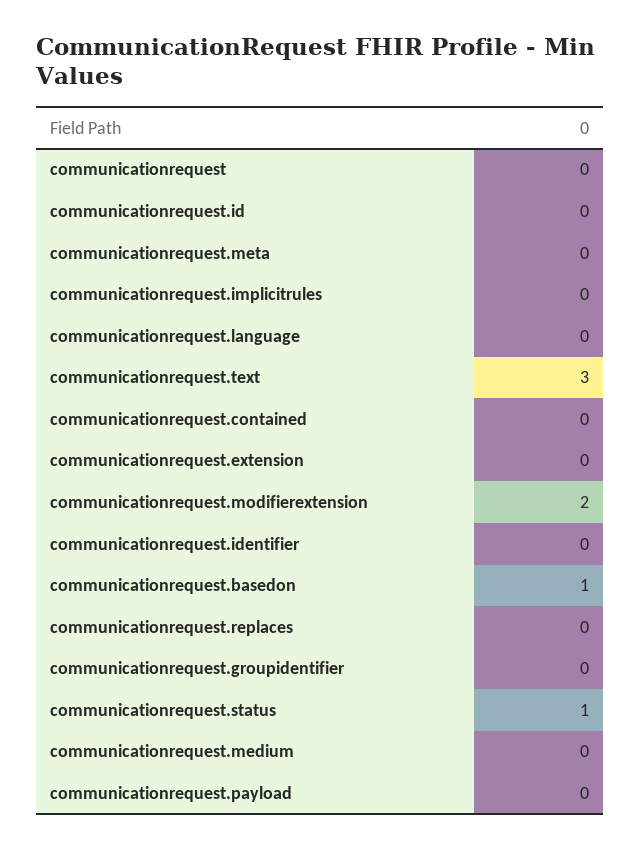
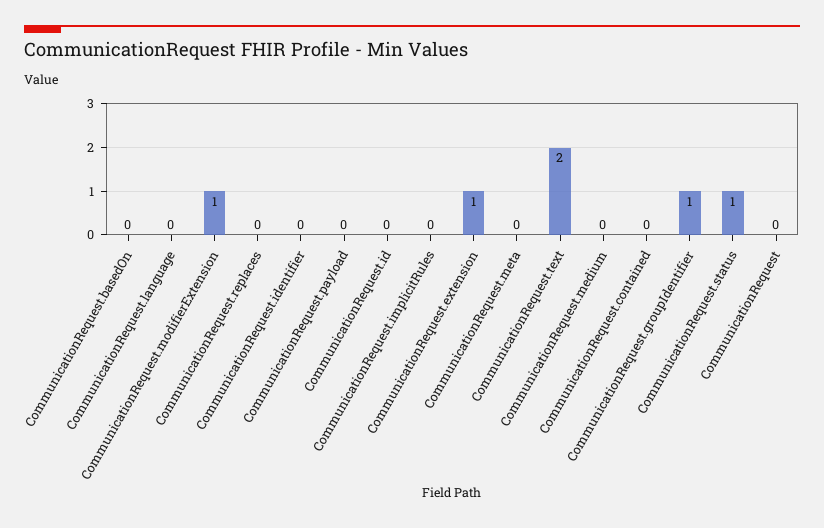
  {
    "communicationrequest": 0,
    "communicationrequest.id": 0,
    "communicationrequest.meta": 0,
    "communicationrequest.implicitrules": 0,
    "communicationrequest.language": 0,
-   "communicationrequest.text": 3,
+   "communicationrequest.text": 2,
    "communicationrequest.contained": 0,
-   "communicationrequest.extension": 0,
+   "communicationrequest.extension": 1,
-   "communicationrequest.modifierextension": 2,
+   "communicationrequest.modifierextension": 1,
    "communicationrequest.identifier": 0,
-   "communicationrequest.basedon": 1,
+   "communicationrequest.basedon": 0,
    "communicationrequest.replaces": 0,
-   "communicationrequest.groupidentifier": 0,
+   "communicationrequest.groupidentifier": 1,
    "communicationrequest.status": 1,
    "communicationrequest.medium": 0,
    "communicationrequest.payload": 0
  }

